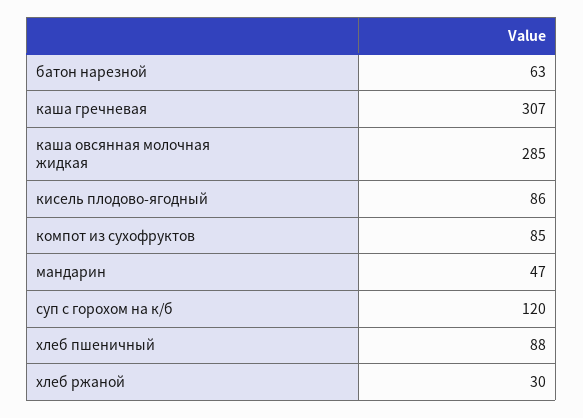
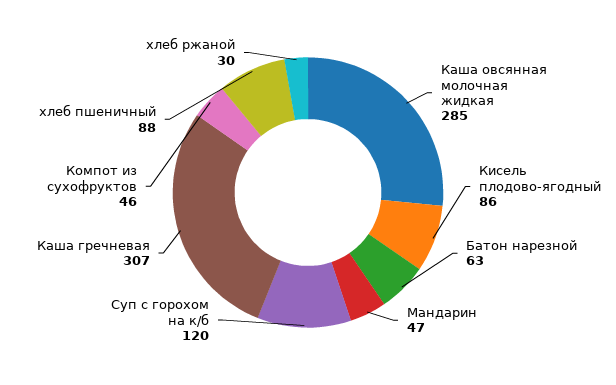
  {
    "батон нарезной": 63,
    "каша гречневая": 307,
    "каша овсянная молочная жидкая": 285,
    "кисель плодово-ягодный": 86,
-   "компот из сухофруктов": 85,
+   "компот из сухофруктов": 46,
    "мандарин": 47,
    "суп с горохом на к/б": 120,
    "хлеб пшеничный": 88,
    "хлеб ржаной": 30
  }

